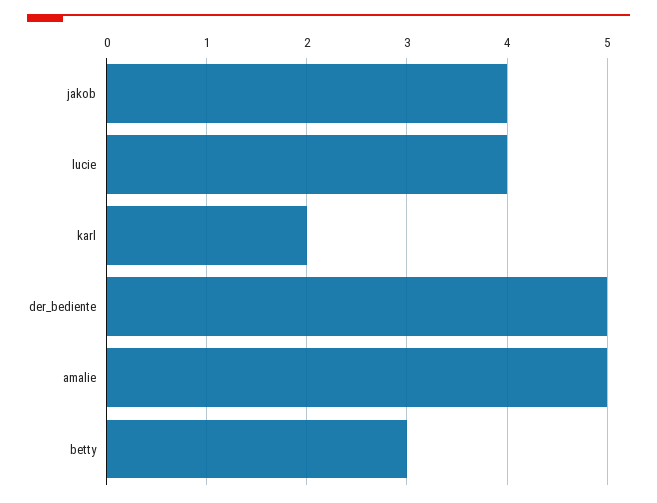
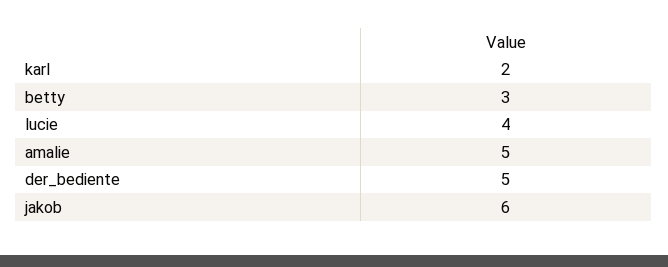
  {
-   "jakob": 4,
+   "jakob": 6,
    "lucie": 4,
    "karl": 2,
    "der_bediente": 5,
    "amalie": 5,
    "betty": 3
  }

